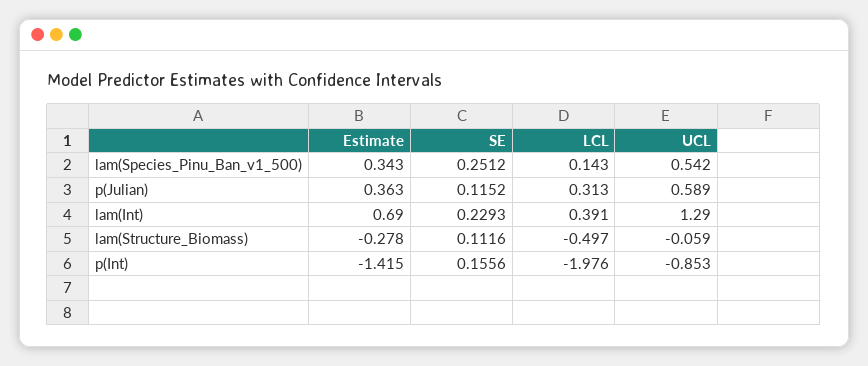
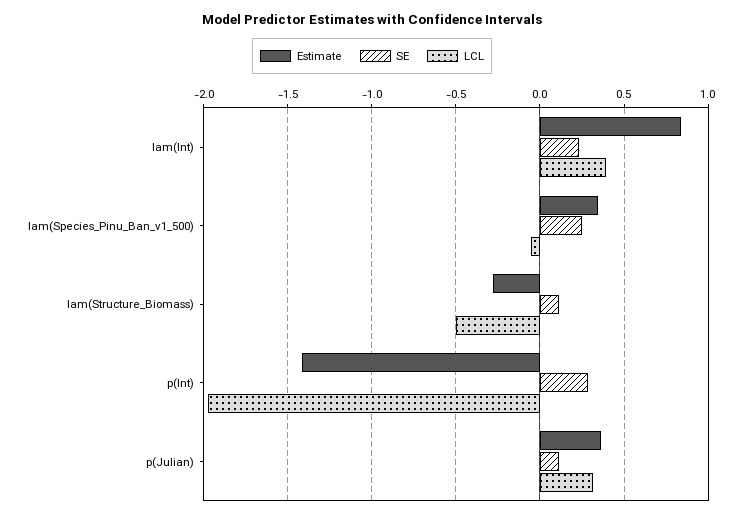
  {
    "Estimate": {
      "lam(Species_Pinu_Ban_v1_500)": 0.343,
      "p(Julian)": 0.363,
-     "lam(Int)": 0.69,
+     "lam(Int)": 0.85,
      "lam(Structure_Biomass)": -0.278,
      "p(Int)": -1.415
    },
    "SE": {
      "lam(Species_Pinu_Ban_v1_500)": 0.2512,
      "p(Julian)": 0.1152,
      "lam(Int)": 0.2293,
      "lam(Structure_Biomass)": 0.1116,
-     "p(Int)": 0.1556
+     "p(Int)": 0.3
    },
    "LCL": {
-     "lam(Species_Pinu_Ban_v1_500)": 0.143,
+     "lam(Species_Pinu_Ban_v1_500)": -0.05,
      "p(Julian)": 0.313,
      "lam(Int)": 0.391,
      "lam(Structure_Biomass)": -0.497,
      "p(Int)": -1.976
-   },
+   }
-   "UCL": {
-     "lam(Species_Pinu_Ban_v1_500)": 0.542,
-     "p(Julian)": 0.589,
-     "lam(Int)": 1.29,
-     "lam(Structure_Biomass)": -0.059,
-     "p(Int)": -0.853
-   }
  }

